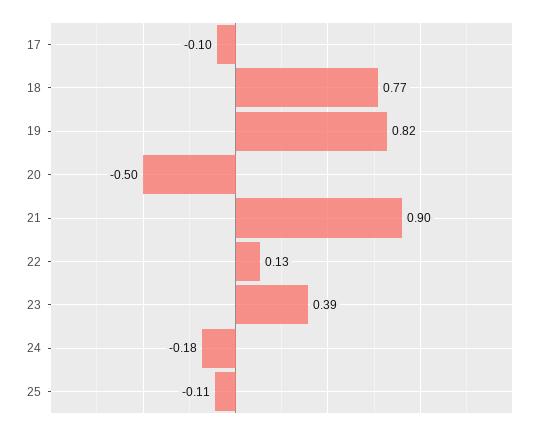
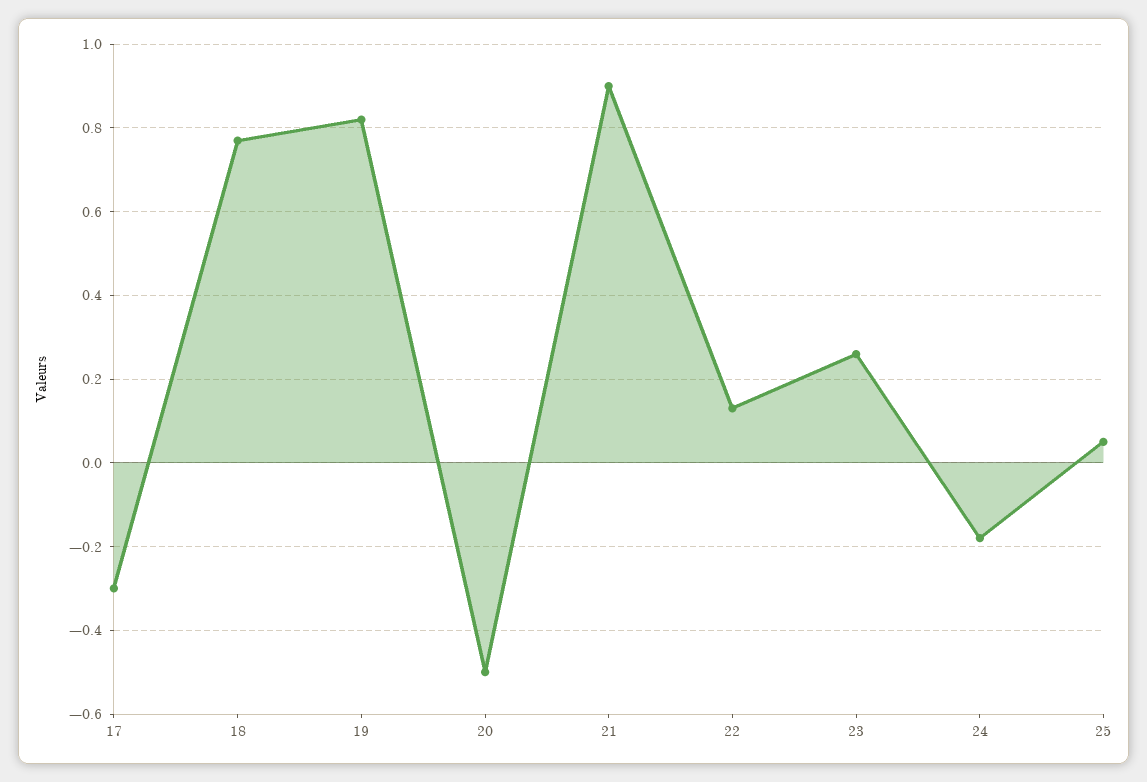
  {
-   "17": -0.1,
+   "17": -0.3,
    "18": 0.77,
    "19": 0.82,
    "20": -0.5,
    "21": 0.9,
    "22": 0.13,
-   "23": 0.39,
+   "23": 0.25,
    "24": -0.18,
-   "25": -0.11
+   "25": 0.05
  }

